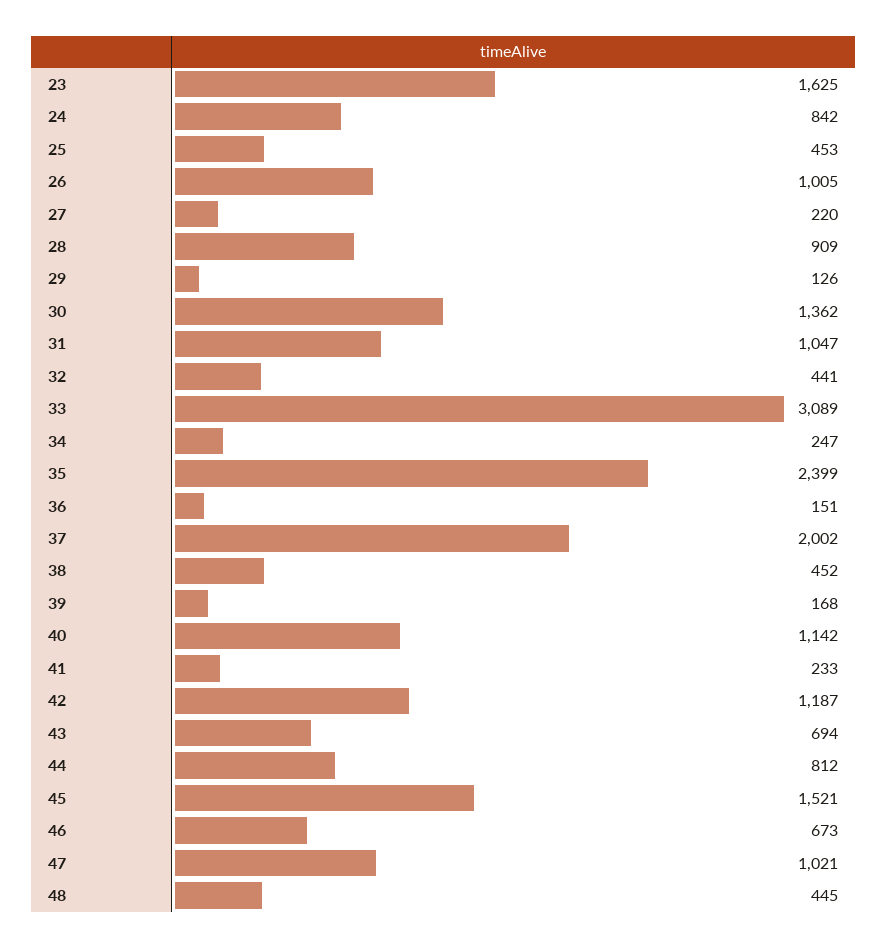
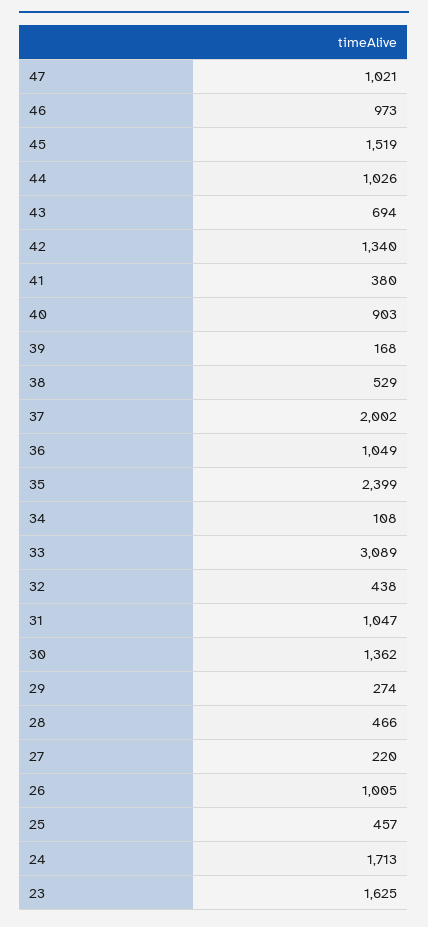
  {
    "23": 1625,
-   "24": 842,
+   "24": 1713,
-   "25": 453,
+   "25": 457,
    "26": 1005,
    "27": 220,
-   "28": 909,
+   "28": 466,
-   "29": 126,
+   "29": 274,
    "30": 1362,
    "31": 1047,
-   "32": 441,
+   "32": 438,
    "33": 3089,
-   "34": 247,
+   "34": 108,
    "35": 2399,
-   "36": 151,
+   "36": 1049,
    "37": 2002,
-   "38": 452,
+   "38": 529,
    "39": 168,
-   "40": 1142,
+   "40": 903,
-   "41": 233,
+   "41": 380,
-   "42": 1187,
+   "42": 1340,
    "43": 694,
-   "44": 812,
+   "44": 1026,
-   "45": 1521,
+   "45": 1519,
-   "46": 673,
+   "46": 973,
-   "47": 1021,
+   "47": 1021
-   "48": 445
  }

